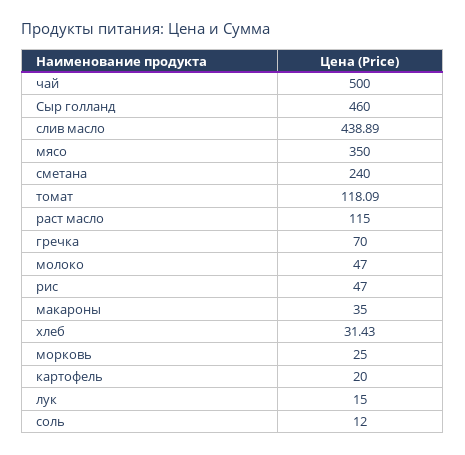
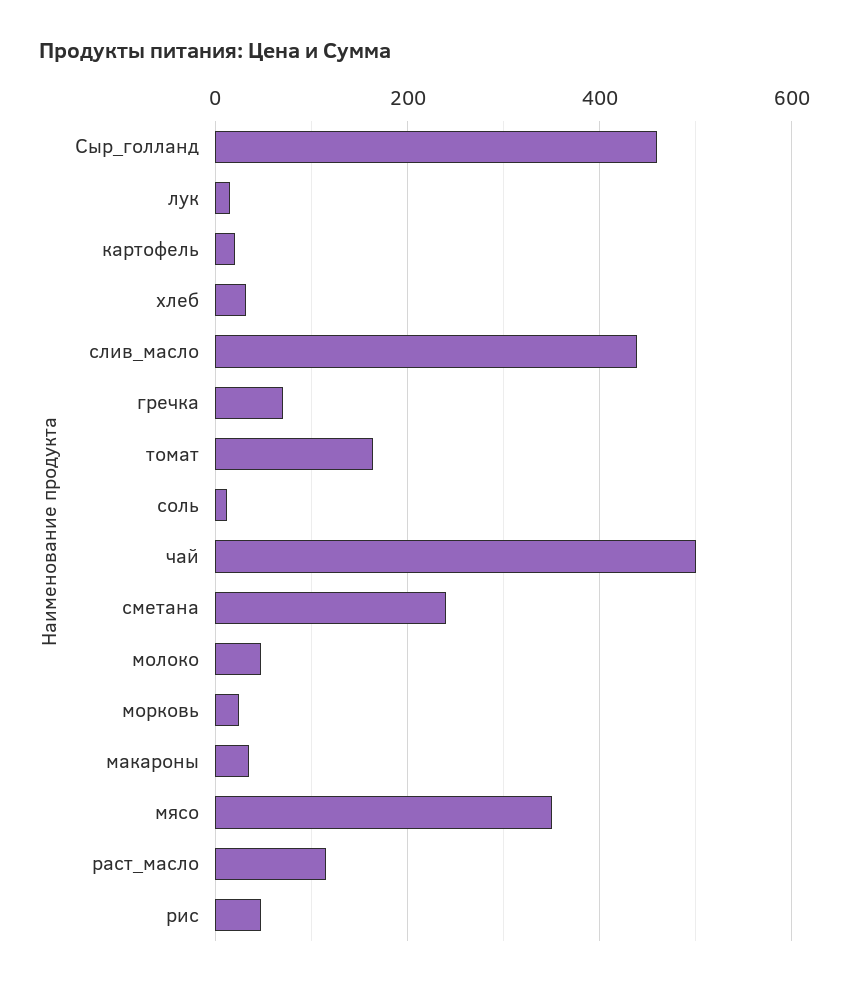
  {
    "чай": 500,
    "Сыр голланд": 460,
    "слив масло": 438.89,
    "мясо": 350,
    "сметана": 240,
-   "томат": 118.09,
+   "томат": 160,
    "раст масло": 115,
    "гречка": 70,
    "молоко": 47,
    "рис": 47,
    "макароны": 35,
    "хлеб": 31.43,
    "морковь": 25,
    "картофель": 20,
    "лук": 15,
    "соль": 12
  }

